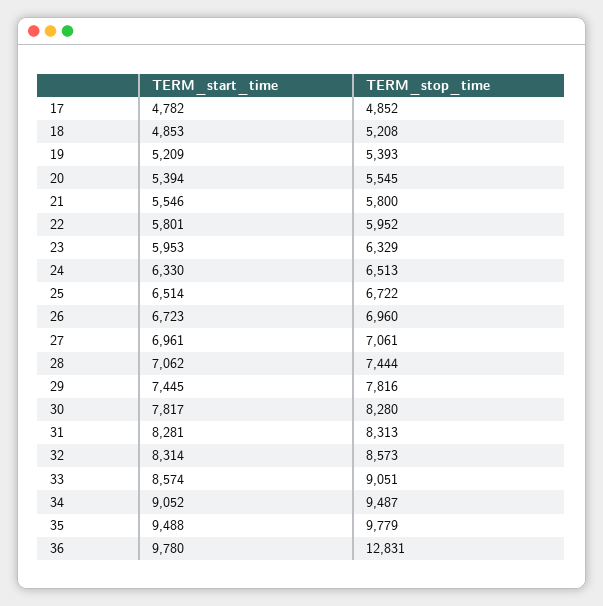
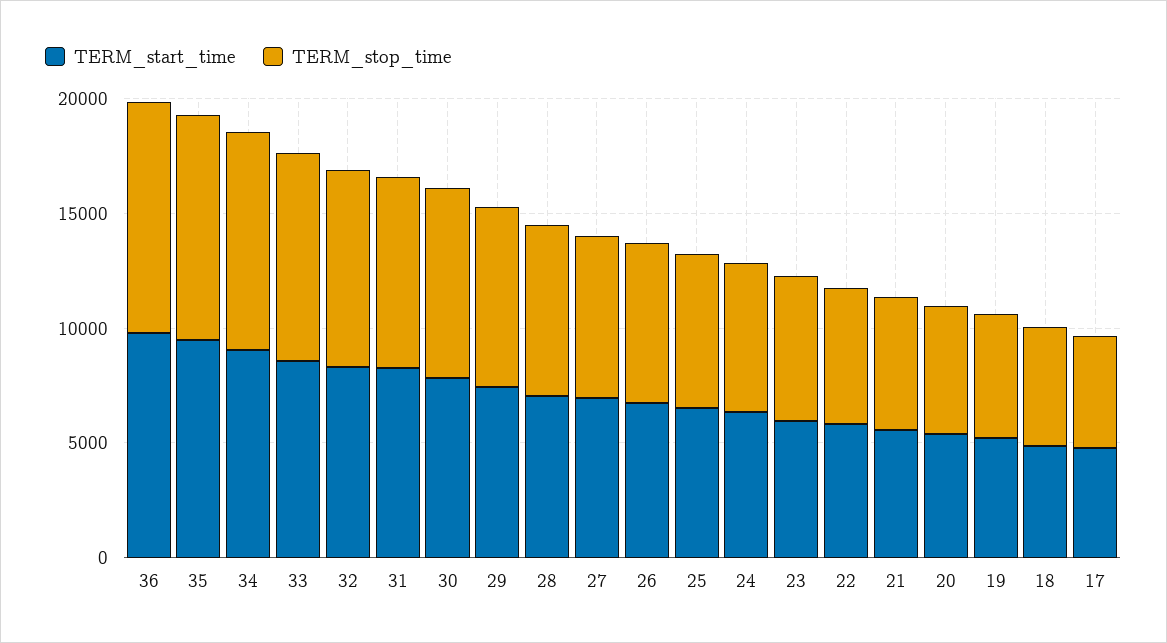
  {
    "TERM_start_time": {
      "17": 4782,
      "18": 4853,
      "19": 5209,
      "20": 5394,
      "21": 5546,
      "22": 5801,
      "23": 5953,
      "24": 6330,
      "25": 6514,
      "26": 6723,
      "27": 6961,
      "28": 7062,
      "29": 7445,
      "30": 7817,
      "31": 8281,
      "32": 8314,
      "33": 8574,
      "34": 9052,
      "35": 9488,
      "36": 9780
    },
    "TERM_stop_time": {
      "17": 4852,
      "18": 5208,
      "19": 5393,
      "20": 5545,
      "21": 5800,
      "22": 5952,
      "23": 6329,
      "24": 6513,
      "25": 6722,
      "26": 6960,
      "27": 7061,
      "28": 7444,
      "29": 7816,
      "30": 8280,
      "31": 8313,
      "32": 8573,
      "33": 9051,
      "34": 9487,
      "35": 9779,
-     "36": 12831
+     "36": 10000
    }
  }

